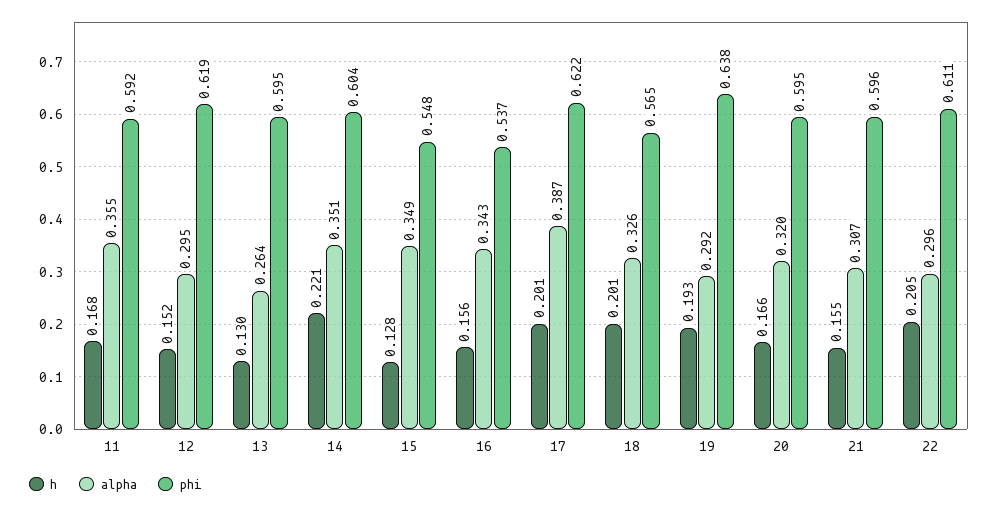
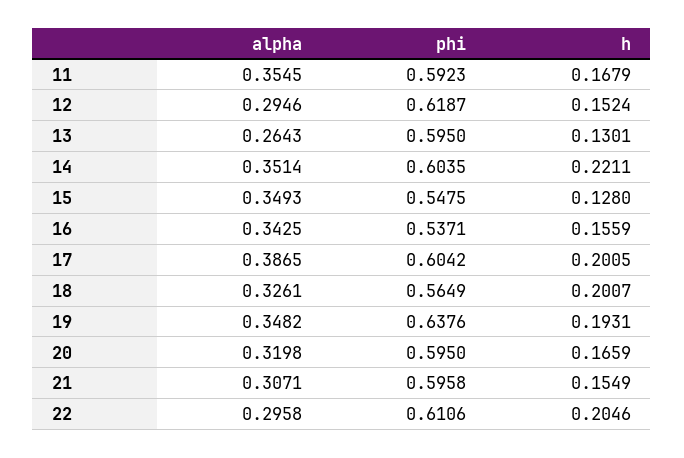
  {
    "h": {
      "11": 0.1679,
      "12": 0.1524,
      "13": 0.1301,
      "14": 0.2211,
      "15": 0.128,
      "16": 0.1559,
      "17": 0.2005,
      "18": 0.2007,
      "19": 0.1931,
      "20": 0.1659,
      "21": 0.1549,
      "22": 0.2046
    },
    "alpha": {
      "11": 0.3545,
      "12": 0.2946,
      "13": 0.2643,
      "14": 0.3514,
      "15": 0.3493,
      "16": 0.3425,
      "17": 0.3865,
      "18": 0.3261,
-     "19": 0.292,
+     "19": 0.3482,
      "20": 0.3198,
      "21": 0.3071,
      "22": 0.2958
    },
    "phi": {
      "11": 0.5923,
      "12": 0.6187,
      "13": 0.595,
      "14": 0.6035,
      "15": 0.5475,
      "16": 0.5371,
-     "17": 0.622,
+     "17": 0.6042,
      "18": 0.5649,
      "19": 0.6376,
      "20": 0.595,
      "21": 0.5958,
      "22": 0.6106
    }
  }

